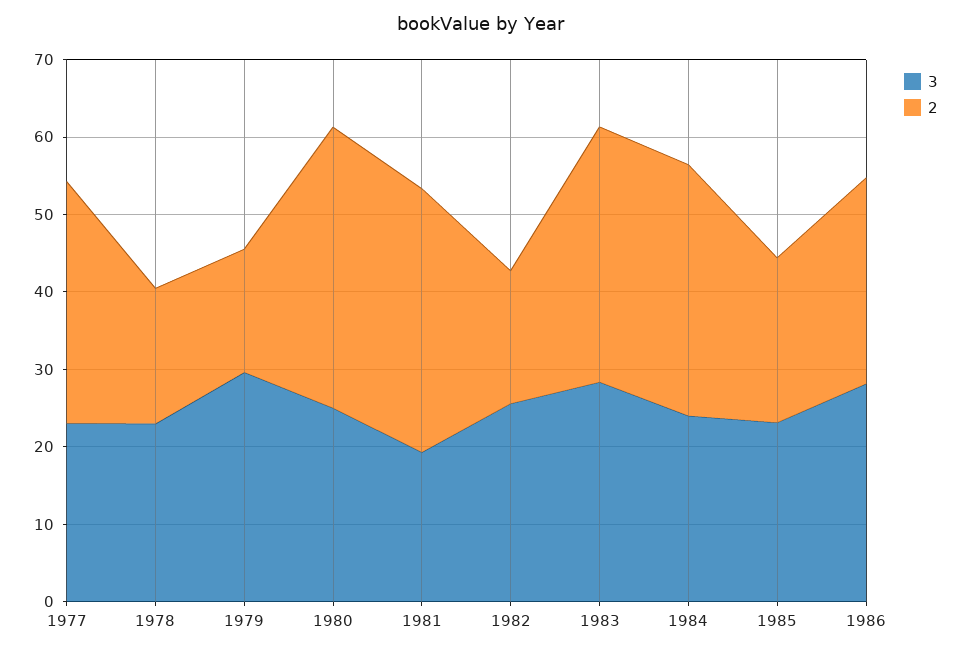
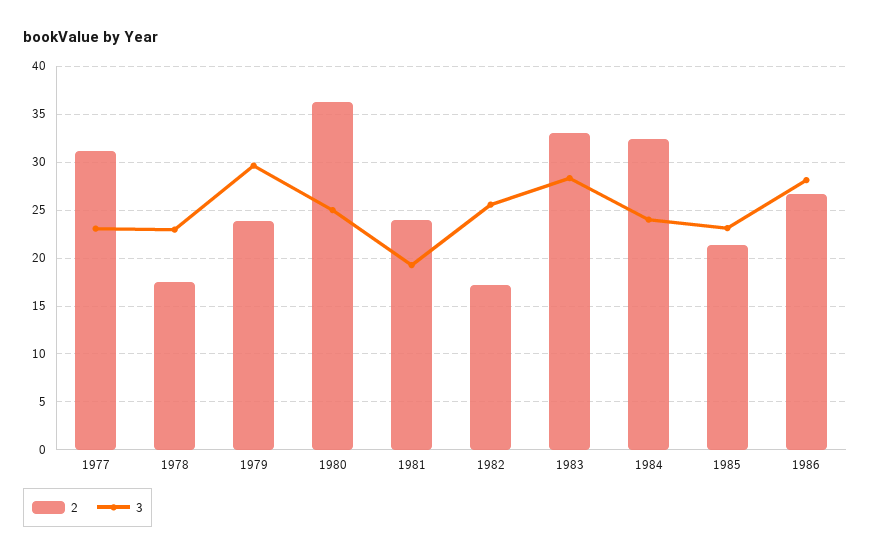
  {
    "3": {
      "1977": 23,
      "1978": 23,
      "1979": 30,
      "1980": 25,
      "1981": 19,
      "1982": 26,
      "1983": 28,
      "1984": 24,
      "1985": 23,
      "1986": 28
    },
    "2": {
      "1977": 31,
      "1978": 17,
-     "1979": 16,
+     "1979": 24,
      "1980": 36,
-     "1981": 34,
+     "1981": 24,
      "1982": 17,
      "1983": 33,
      "1984": 32,
      "1985": 21,
      "1986": 27
    }
  }

